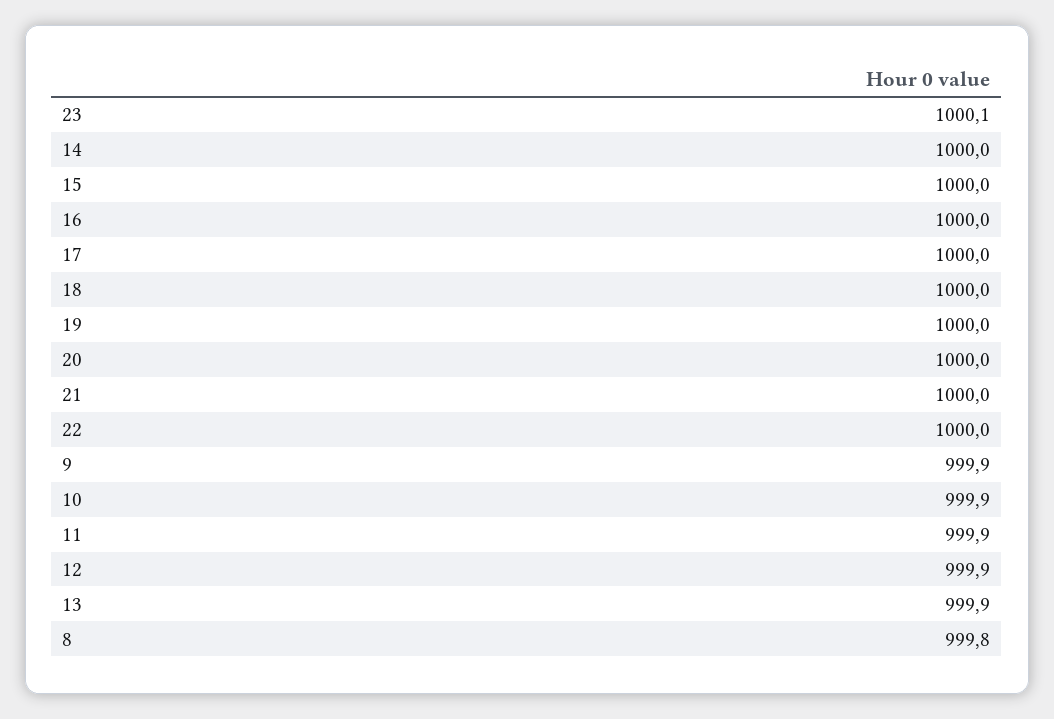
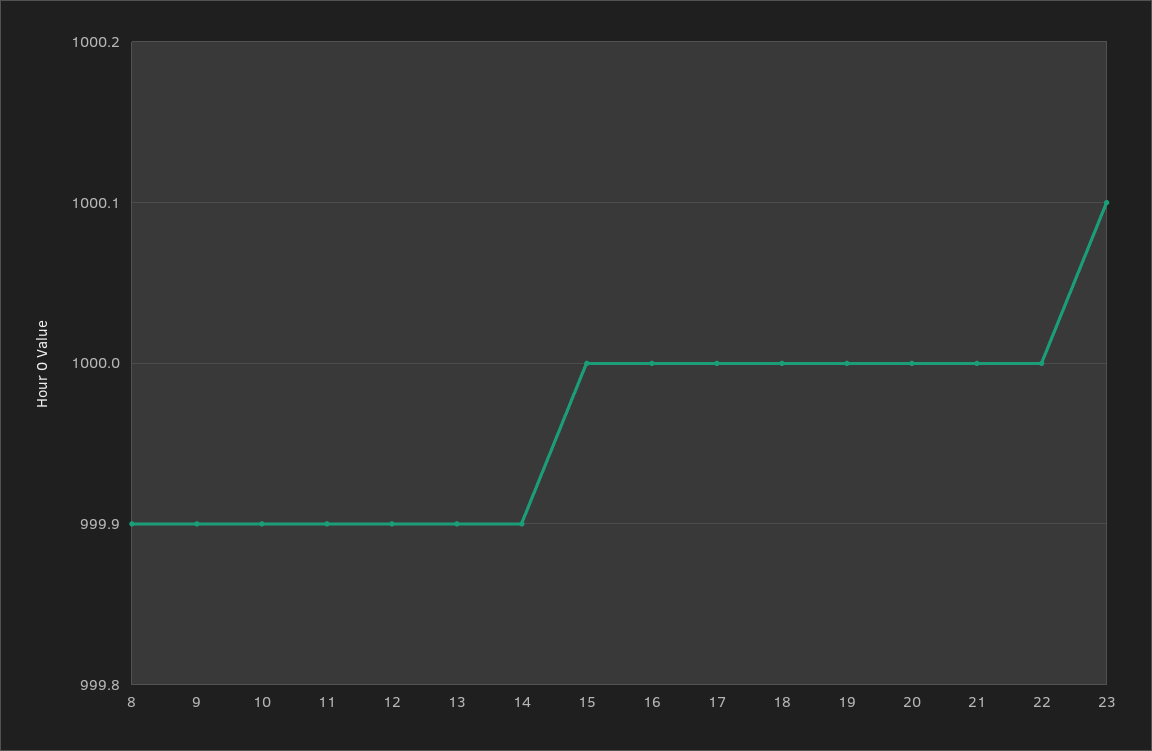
  {
    "23": 1000.1,
-   "14": 1000,
+   "14": 999.9,
    "15": 1000,
    "16": 1000,
    "17": 1000,
    "18": 1000,
    "19": 1000,
    "20": 1000,
    "21": 1000,
    "22": 1000,
    "9": 999.9,
    "10": 999.9,
    "11": 999.9,
    "12": 999.9,
    "13": 999.9,
-   "8": 999.8
+   "8": 999.9
  }

